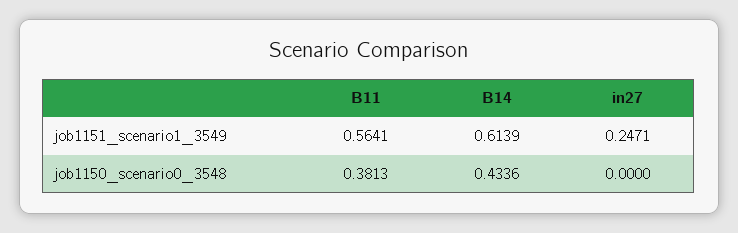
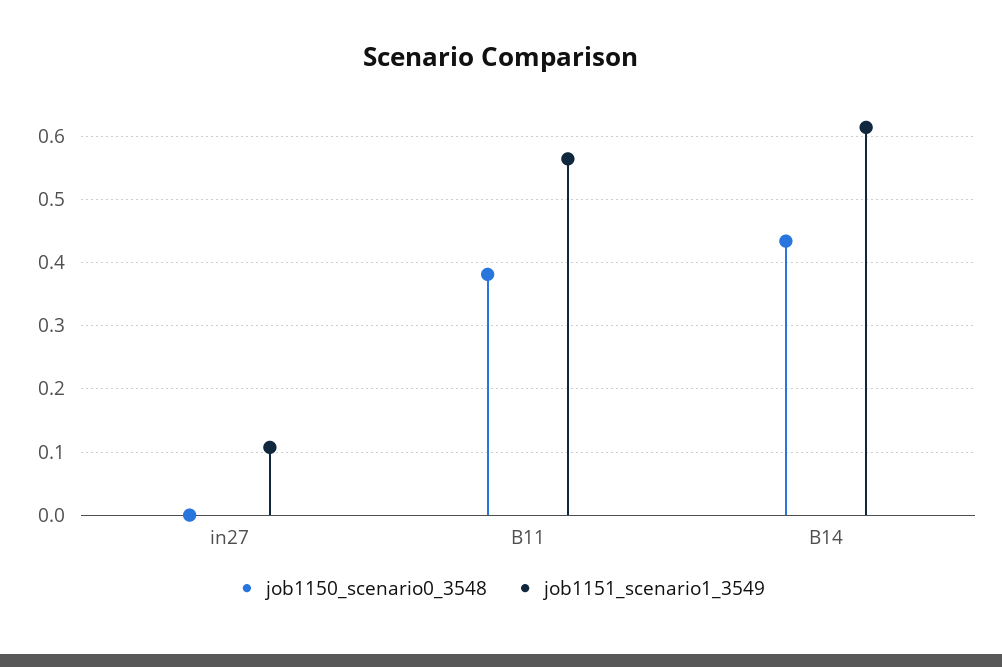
  {
    "job1151_scenario1_3549": {
      "B11": 0.5641,
      "B14": 0.6139,
-     "in27": 0.2471
+     "in27": 0.11
    },
    "job1150_scenario0_3548": {
      "B11": 0.3813,
      "B14": 0.4336,
      "in27": 0
    }
  }

